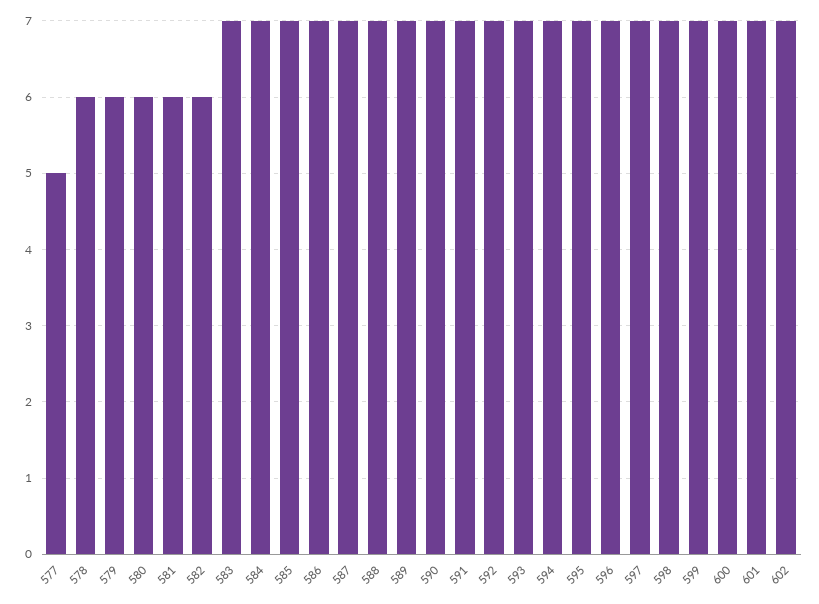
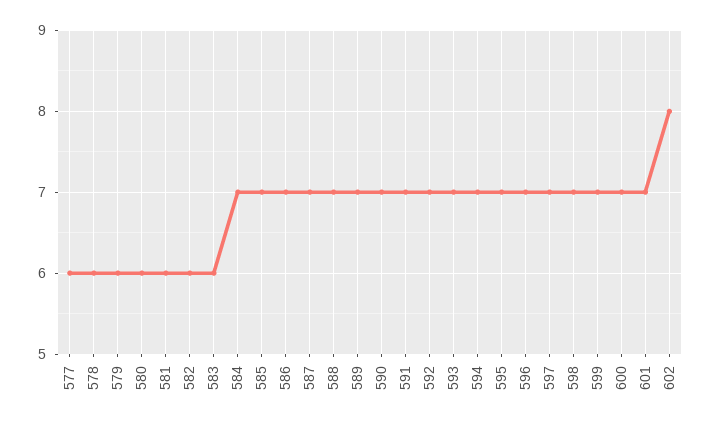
  {
-   "577": 5,
+   "577": 6,
    "578": 6,
    "579": 6,
    "580": 6,
    "581": 6,
    "582": 6,
-   "583": 7,
+   "583": 6,
    "584": 7,
    "585": 7,
    "586": 7,
    "587": 7,
    "588": 7,
    "589": 7,
    "590": 7,
    "591": 7,
    "592": 7,
    "593": 7,
    "594": 7,
    "595": 7,
    "596": 7,
    "597": 7,
    "598": 7,
    "599": 7,
    "600": 7,
    "601": 7,
-   "602": 7
+   "602": 8
  }

